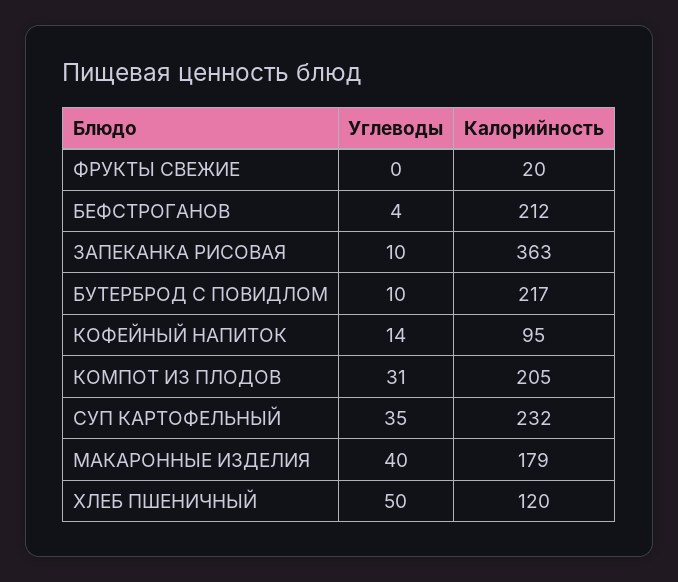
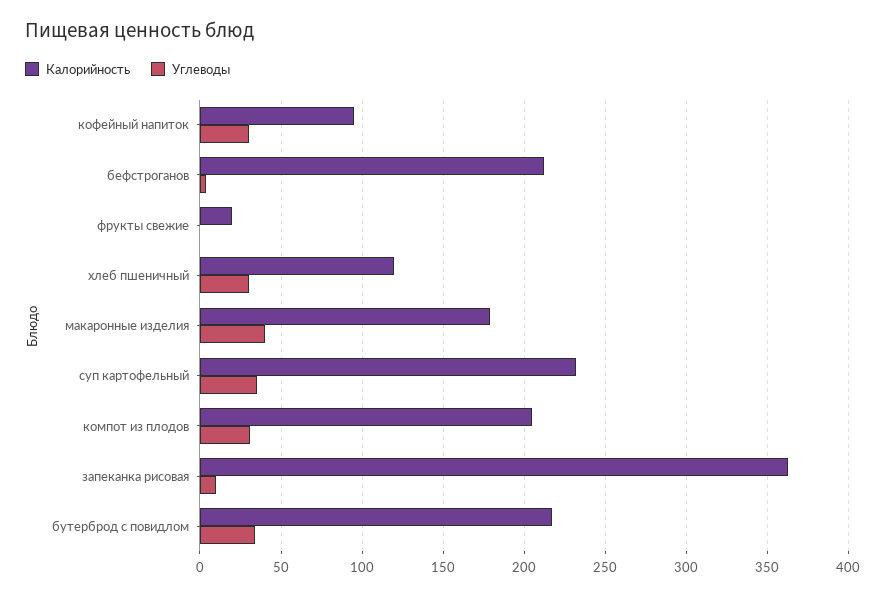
  {
    "Углеводы": {
      "ФРУКТЫ СВЕЖИЕ": 0,
      "БЕФСТРОГАНОВ": 4,
      "ЗАПЕКАНКА РИСОВАЯ": 10,
-     "БУТЕРБРОД С ПОВИДЛОМ": 10,
+     "БУТЕРБРОД С ПОВИДЛОМ": 35,
-     "КОФЕЙНЫЙ НАПИТОК": 14,
+     "КОФЕЙНЫЙ НАПИТОК": 30,
      "КОМПОТ ИЗ ПЛОДОВ": 31,
      "СУП КАРТОФЕЛЬНЫЙ": 35,
      "МАКАРОННЫЕ ИЗДЕЛИЯ": 40,
-     "ХЛЕБ ПШЕНИЧНЫЙ": 50
+     "ХЛЕБ ПШЕНИЧНЫЙ": 30
    },
    "Калорийность": {
      "ФРУКТЫ СВЕЖИЕ": 20,
      "БЕФСТРОГАНОВ": 212,
      "ЗАПЕКАНКА РИСОВАЯ": 363,
      "БУТЕРБРОД С ПОВИДЛОМ": 217,
      "КОФЕЙНЫЙ НАПИТОК": 95,
      "КОМПОТ ИЗ ПЛОДОВ": 205,
      "СУП КАРТОФЕЛЬНЫЙ": 232,
      "МАКАРОННЫЕ ИЗДЕЛИЯ": 179,
      "ХЛЕБ ПШЕНИЧНЫЙ": 120
    }
  }

